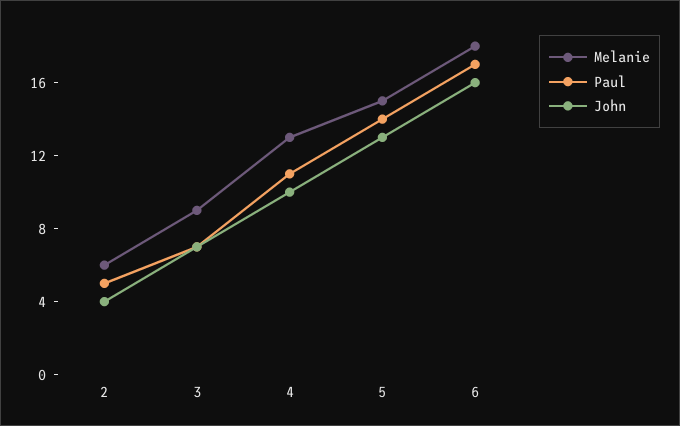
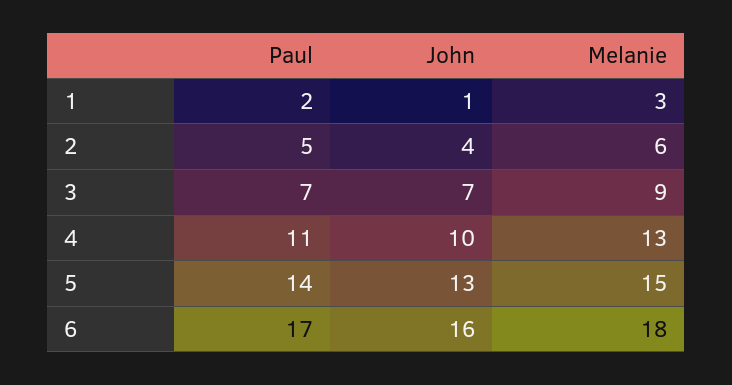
  {
    "Melanie": {
      "2": 6,
      "3": 9,
      "4": 13,
      "5": 15,
-     "6": 18
+     "6": 18,
+     "1": 3
    },
    "Paul": {
      "2": 5,
      "3": 7,
      "4": 11,
      "5": 14,
-     "6": 17
+     "6": 17,
+     "1": 2
    },
    "John": {
      "2": 4,
      "3": 7,
      "4": 10,
      "5": 13,
-     "6": 16
+     "6": 16,
+     "1": 1
    }
  }

